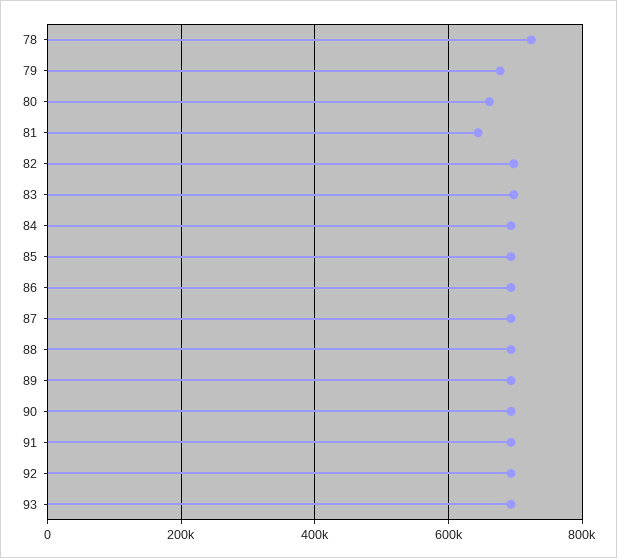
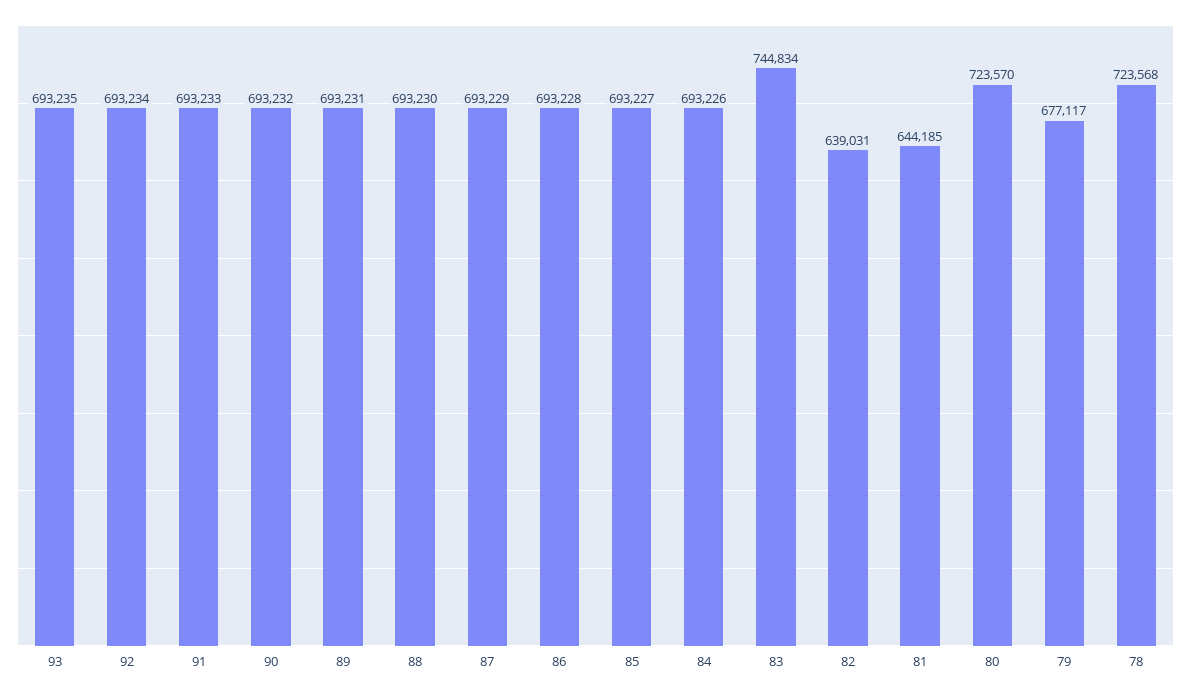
  {
    "78": 723568,
    "79": 677117,
-   "80": 660000,
+   "80": 723570,
    "81": 644185,
-   "82": 700000,
+   "82": 639031,
-   "83": 700000,
+   "83": 744834,
    "84": 693226,
    "85": 693227,
    "86": 693228,
    "87": 693229,
    "88": 693230,
    "89": 693231,
    "90": 693232,
    "91": 693233,
    "92": 693234,
    "93": 693235
  }

